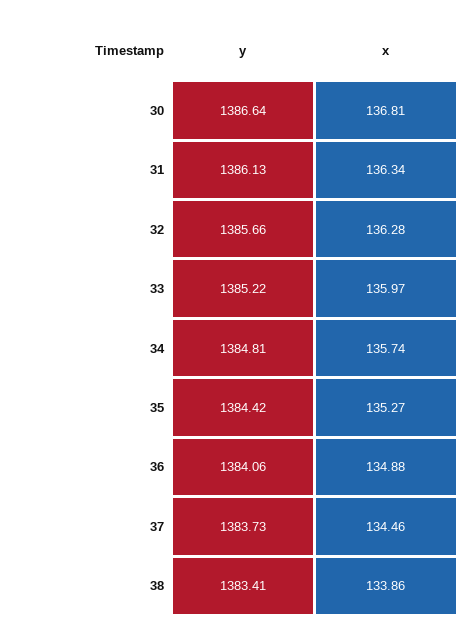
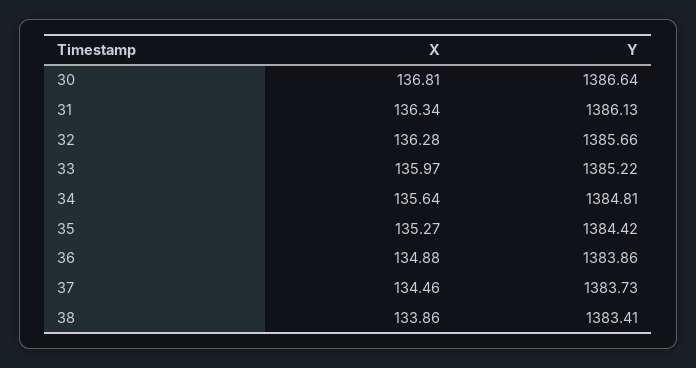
  {
    "y": {
      "30": 1386.64,
      "31": 1386.13,
      "32": 1385.66,
      "33": 1385.22,
      "34": 1384.81,
      "35": 1384.42,
-     "36": 1384.06,
+     "36": 1383.86,
      "37": 1383.73,
      "38": 1383.41
    },
    "x": {
      "30": 136.81,
      "31": 136.34,
      "32": 136.28,
      "33": 135.97,
-     "34": 135.74,
+     "34": 135.64,
      "35": 135.27,
      "36": 134.88,
      "37": 134.46,
      "38": 133.86
    }
  }

